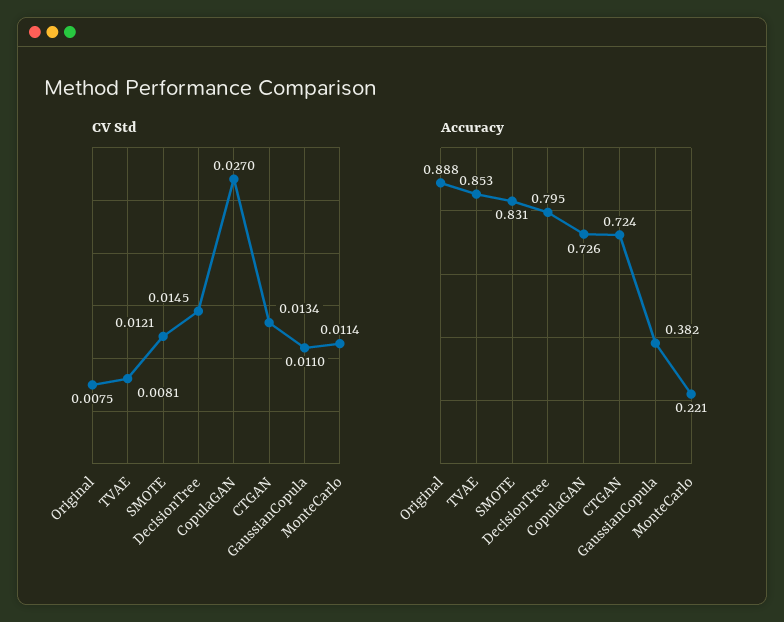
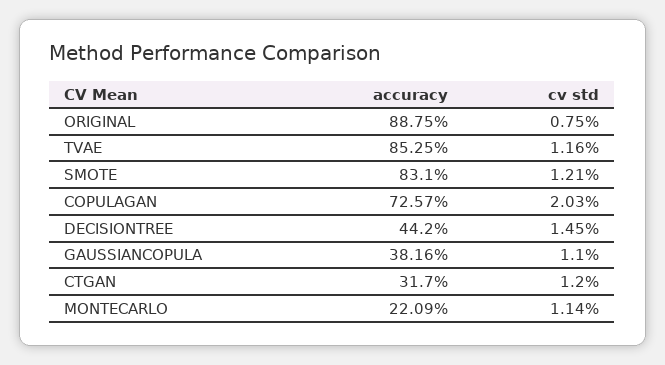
  {
    "CV Std": {
      "Original": 0.0075,
-     "TVAE": 0.0081,
+     "TVAE": 0.0116,
      "SMOTE": 0.0121,
      "DecisionTree": 0.0145,
-     "CopulaGAN": 0.027,
+     "CopulaGAN": 0.0203,
-     "CTGAN": 0.0134,
+     "CTGAN": 0.012,
      "GaussianCopula": 0.011,
      "MonteCarlo": 0.0114
    },
    "Accuracy": {
      "Original": 0.8875,
      "TVAE": 0.8525,
      "SMOTE": 0.831,
-     "DecisionTree": 0.795,
+     "DecisionTree": 0.442,
      "CopulaGAN": 0.7257,
-     "CTGAN": 0.724,
+     "CTGAN": 0.317,
      "GaussianCopula": 0.3816,
      "MonteCarlo": 0.2209
    }
  }

